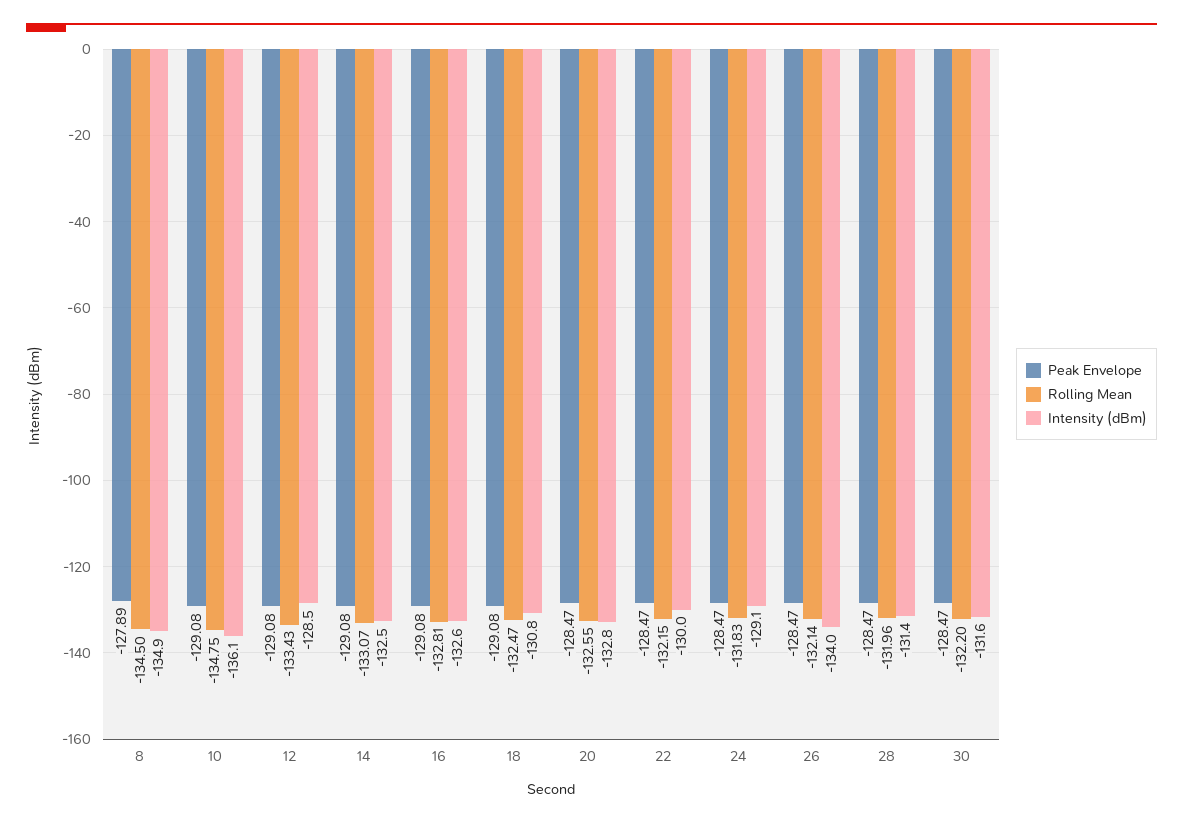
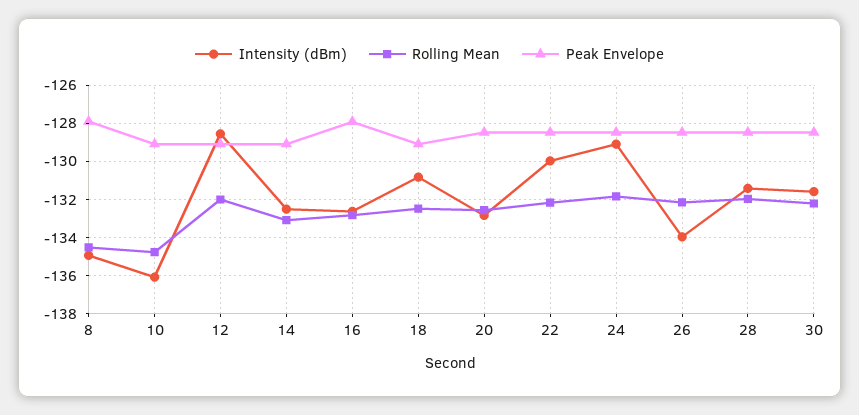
  {
    "Peak Envelope": {
      "8": -127.89,
      "10": -129.08,
      "12": -129.08,
      "14": -129.08,
-     "16": -129.08,
+     "16": -128,
      "18": -129.08,
      "20": -128.47,
      "22": -128.47,
      "24": -128.47,
      "26": -128.47,
      "28": -128.47,
      "30": -128.47
    },
    "Rolling Mean": {
      "8": -134.5,
      "10": -134.75,
-     "12": -133.43,
+     "12": -132,
      "14": -133.07,
      "16": -132.81,
      "18": -132.47,
      "20": -132.55,
      "22": -132.15,
      "24": -131.83,
      "26": -132.14,
      "28": -131.96,
      "30": -132.2
    },
    "Intensity (dBm)": {
      "8": -134.9,
      "10": -136.1,
      "12": -128.5,
      "14": -132.5,
      "16": -132.6,
      "18": -130.8,
      "20": -132.8,
      "22": -130,
      "24": -129.1,
      "26": -134,
      "28": -131.4,
      "30": -131.6
    }
  }

